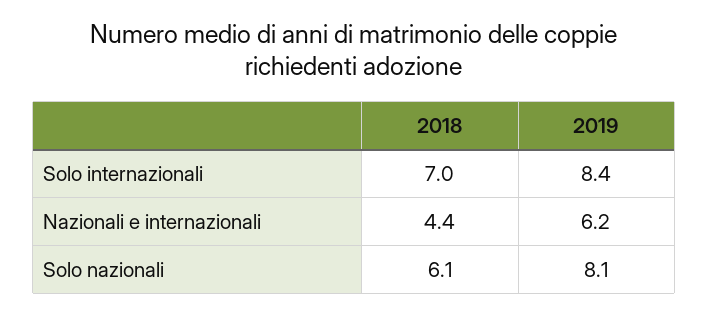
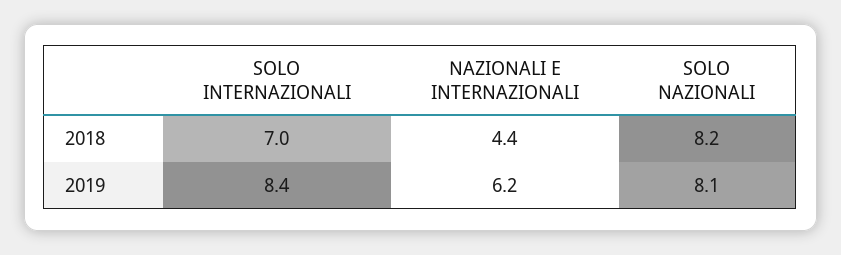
  {
    "2018": {
      "Solo internazionali": 7,
      "Nazionali e internazionali": 4.4,
-     "Solo nazionali": 6.1
+     "Solo nazionali": 8.2
    },
    "2019": {
      "Solo internazionali": 8.4,
      "Nazionali e internazionali": 6.2,
      "Solo nazionali": 8.1
    }
  }

